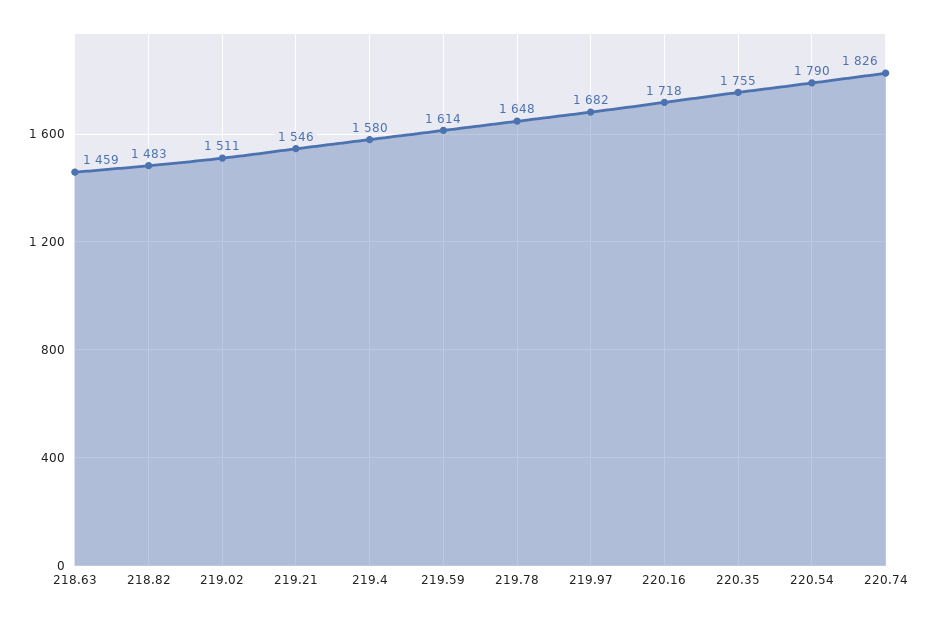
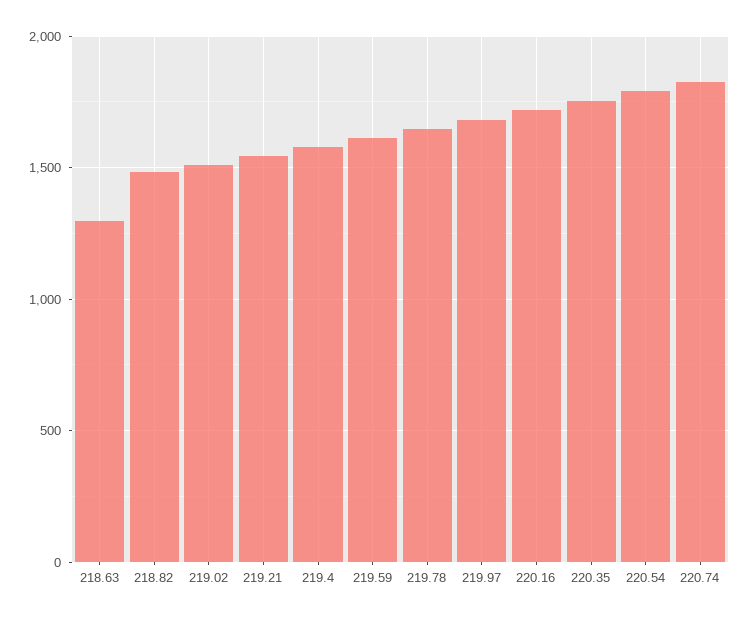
  {
-   "218.63": 1459,
+   "218.63": 1300,
    "218.82": 1483,
    "219.02": 1511,
    "219.21": 1546,
    "219.4": 1580,
    "219.59": 1614,
    "219.78": 1648,
    "219.97": 1682,
    "220.16": 1718,
    "220.35": 1755,
    "220.54": 1790,
    "220.74": 1826
  }

